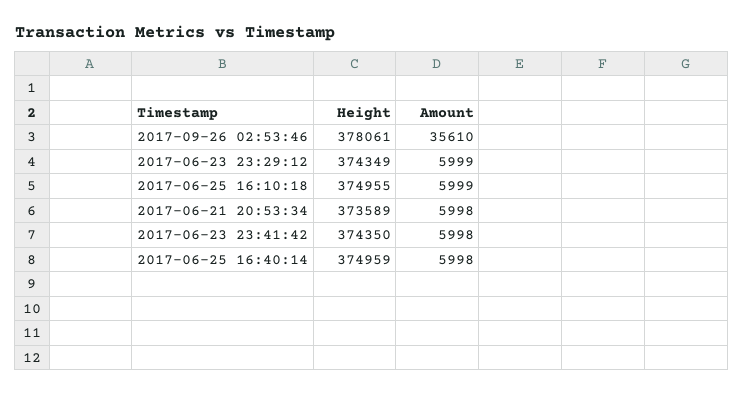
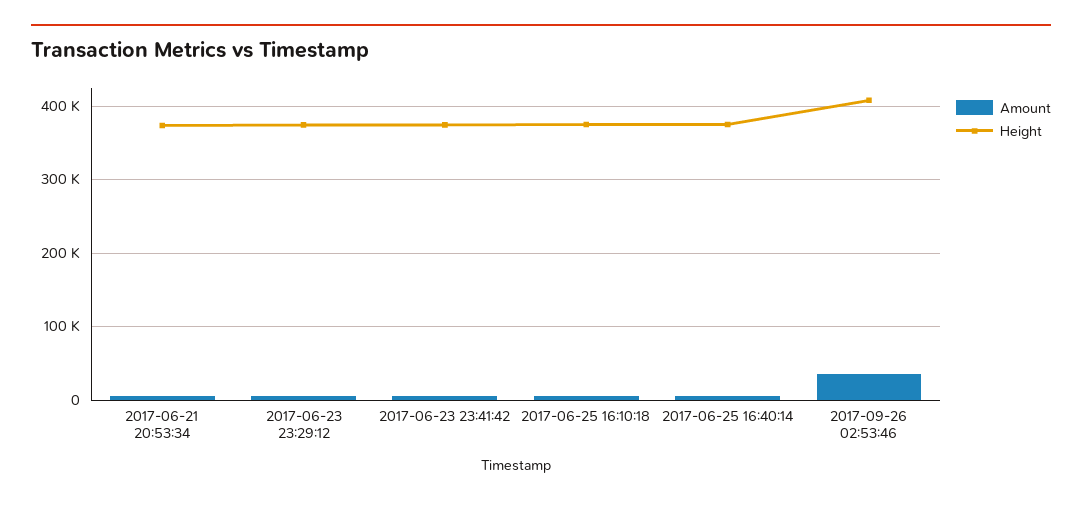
  {
    "Height": {
-     "2017-09-26 02:53:46": 378061,
+     "2017-09-26 02:53:46": 410000,
      "2017-06-23 23:29:12": 374349,
      "2017-06-25 16:10:18": 374955,
      "2017-06-21 20:53:34": 373589,
      "2017-06-23 23:41:42": 374350,
      "2017-06-25 16:40:14": 374959
    },
    "Amount": {
      "2017-09-26 02:53:46": 35610,
      "2017-06-23 23:29:12": 5999,
      "2017-06-25 16:10:18": 5999,
      "2017-06-21 20:53:34": 5998,
      "2017-06-23 23:41:42": 5998,
      "2017-06-25 16:40:14": 5998
    }
  }

